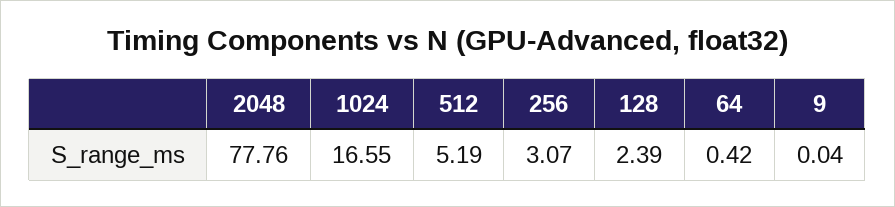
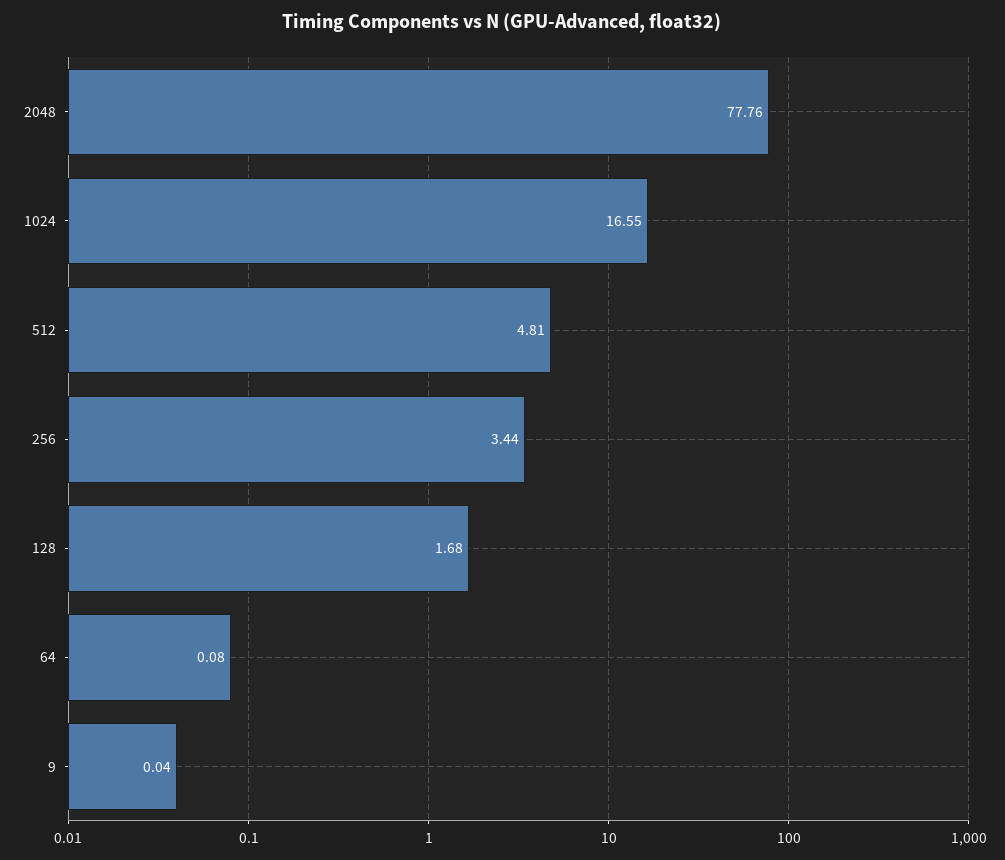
  {
    "2048": 77.76,
    "1024": 16.55,
-   "512": 5.19,
+   "512": 4.81,
-   "256": 3.07,
+   "256": 3.44,
-   "128": 2.39,
+   "128": 1.68,
-   "64": 0.42,
+   "64": 0.08,
    "9": 0.04
  }

